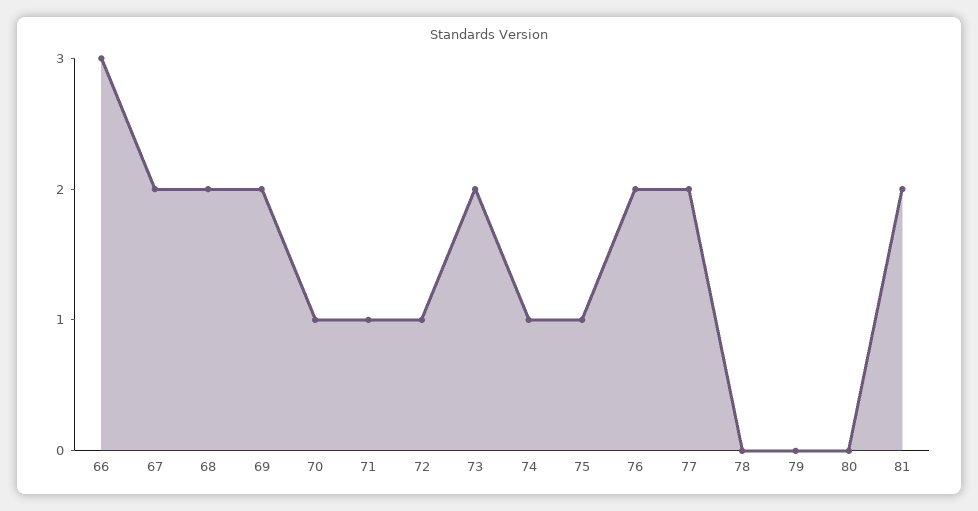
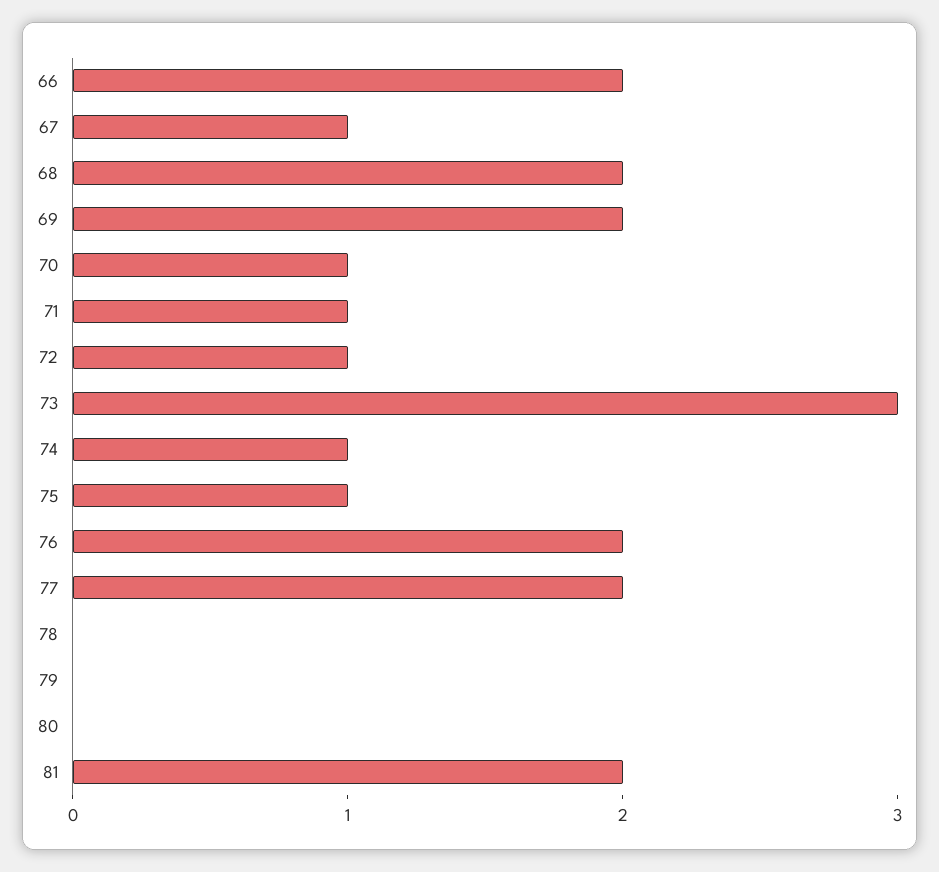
  {
-   "66": 3,
+   "66": 2,
-   "67": 2,
+   "67": 1,
    "68": 2,
    "69": 2,
    "70": 1,
    "71": 1,
    "72": 1,
-   "73": 2,
+   "73": 3,
    "74": 1,
    "75": 1,
    "76": 2,
    "77": 2,
    "78": 0,
    "79": 0,
    "80": 0,
    "81": 2
  }

